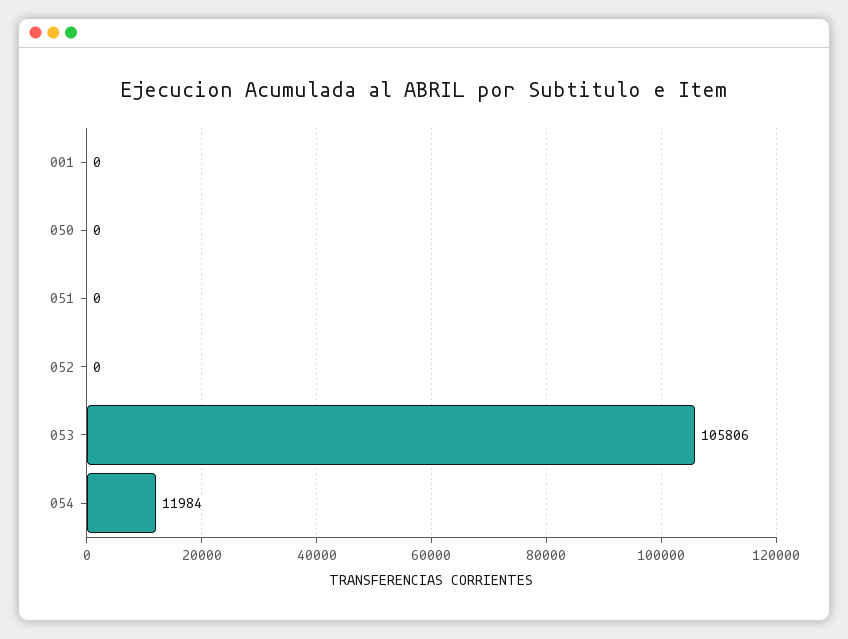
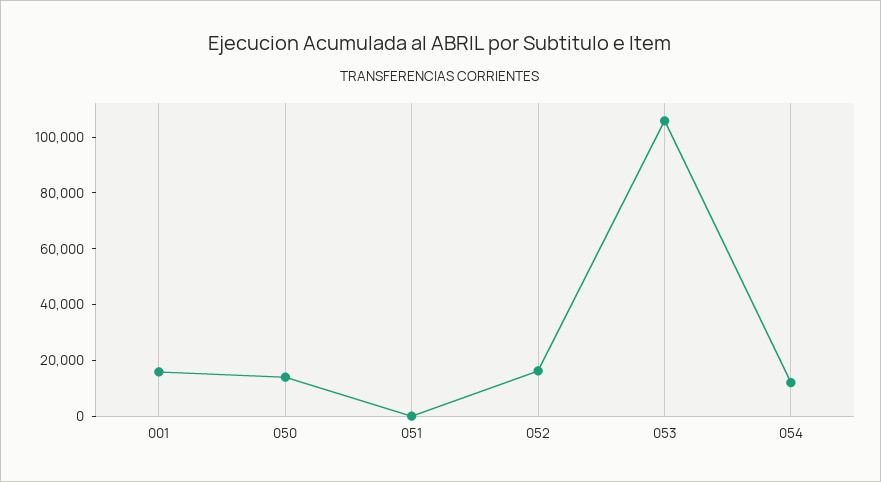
  {
-   "001": 0,
+   "001": 15000,
-   "050": 0,
+   "050": 15000,
    "051": 0,
-   "052": 0,
+   "052": 15000,
    "053": 105806,
    "054": 11984
  }

